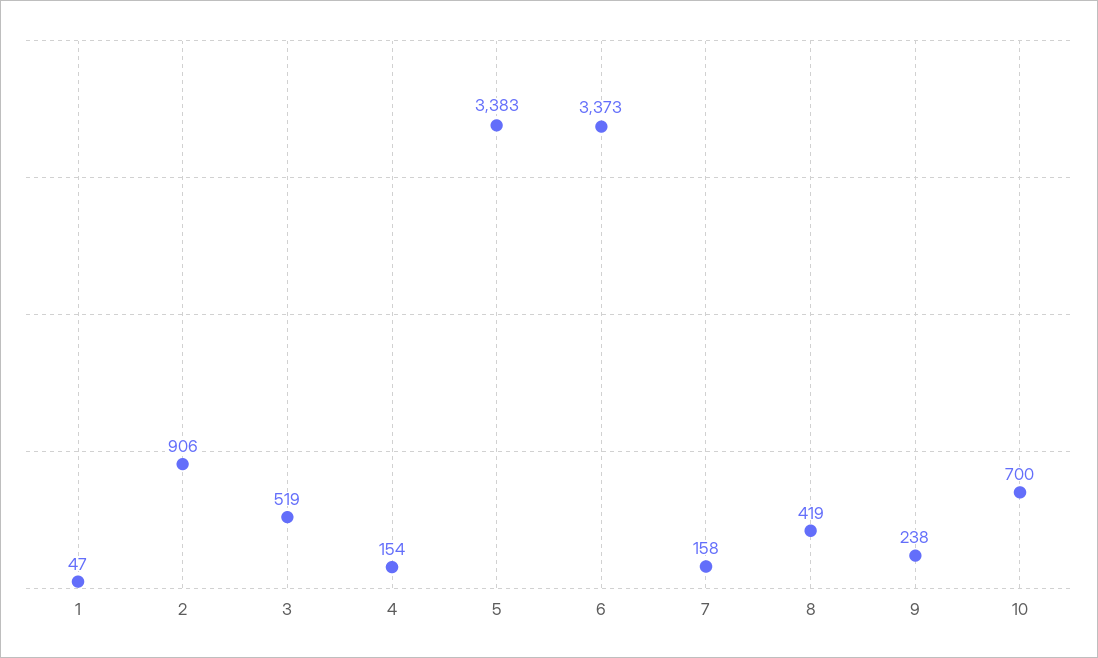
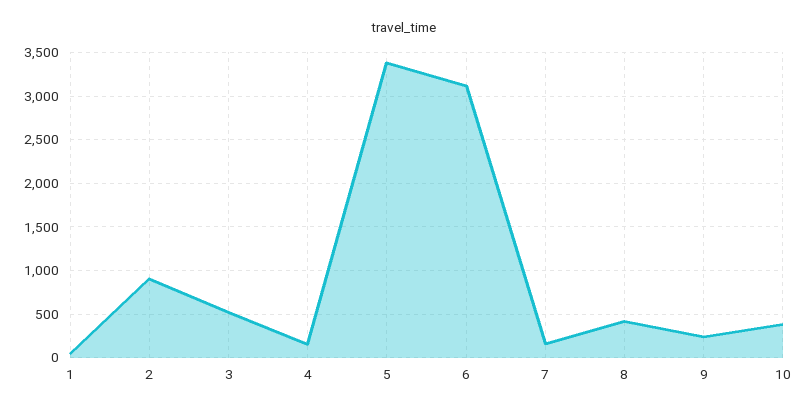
  {
    "1": 47,
    "2": 906,
    "3": 519,
    "4": 154,
    "5": 3383,
-   "6": 3373,
+   "6": 3100,
    "7": 158,
    "8": 419,
    "9": 238,
-   "10": 700
+   "10": 400
  }

